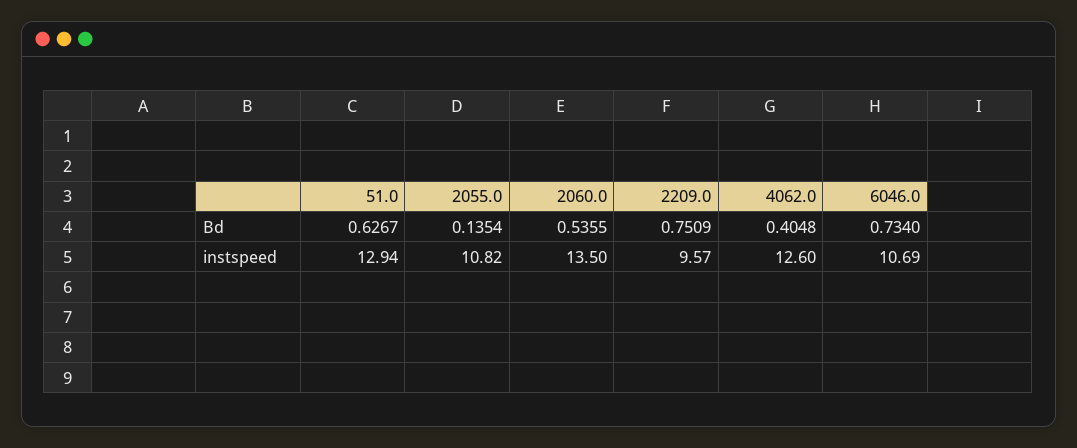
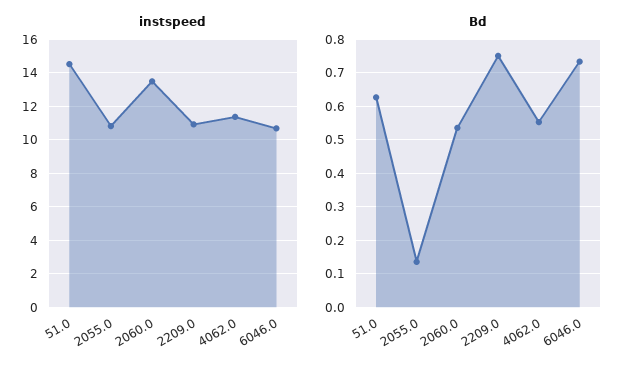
  {
    "Bd": {
      "51.0": 0.6267,
      "2055.0": 0.1354,
      "2060.0": 0.5355,
      "2209.0": 0.7509,
-     "4062.0": 0.4048,
+     "4062.0": 0.56,
      "6046.0": 0.734
    },
    "instspeed": {
-     "51.0": 12.94,
+     "51.0": 14.5,
      "2055.0": 10.82,
      "2060.0": 13.5,
-     "2209.0": 9.57,
+     "2209.0": 11,
-     "4062.0": 12.6,
+     "4062.0": 11.5,
      "6046.0": 10.69
    }
  }

